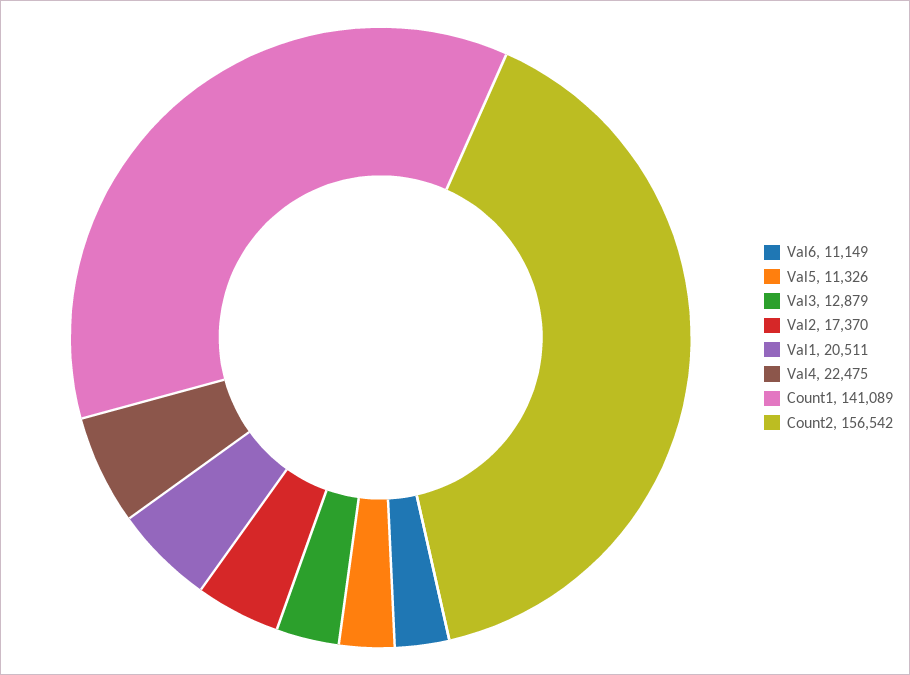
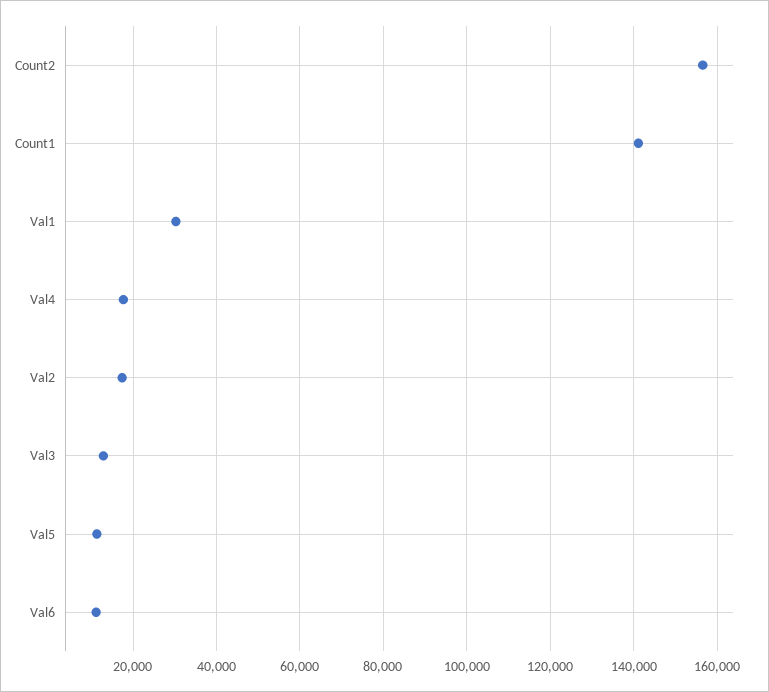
  {
    "Val6": 11149,
    "Val5": 11326,
    "Val3": 12879,
    "Val2": 17370,
-   "Val1": 20511,
+   "Val1": 30000,
-   "Val4": 22475,
+   "Val4": 18000,
    "Count1": 141089,
    "Count2": 156542
  }

